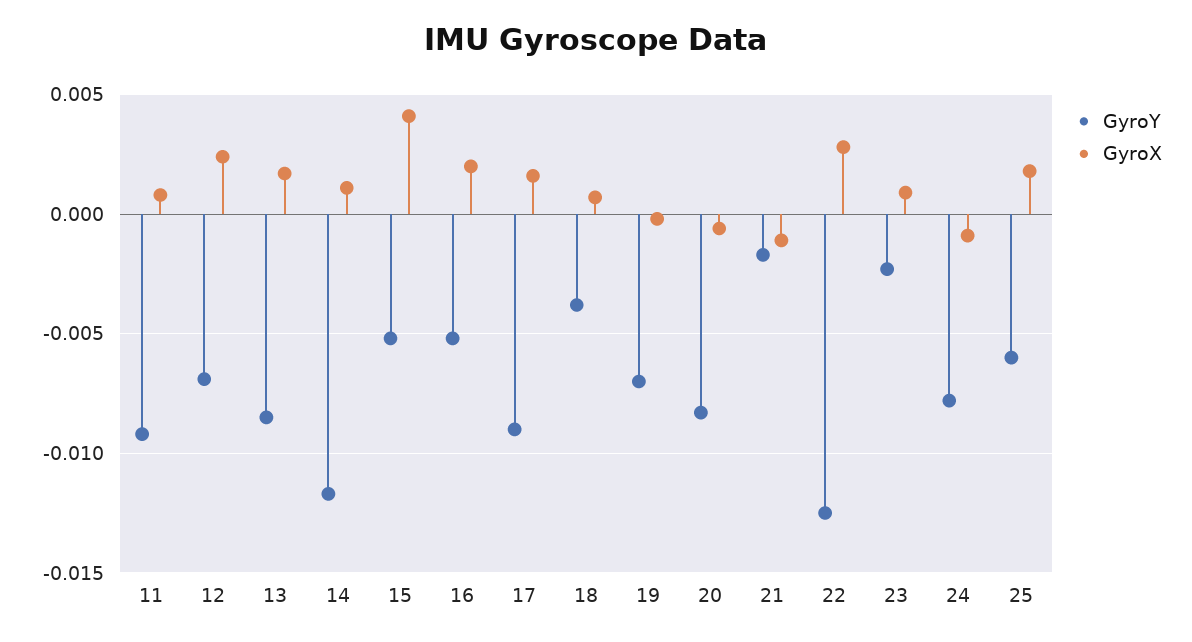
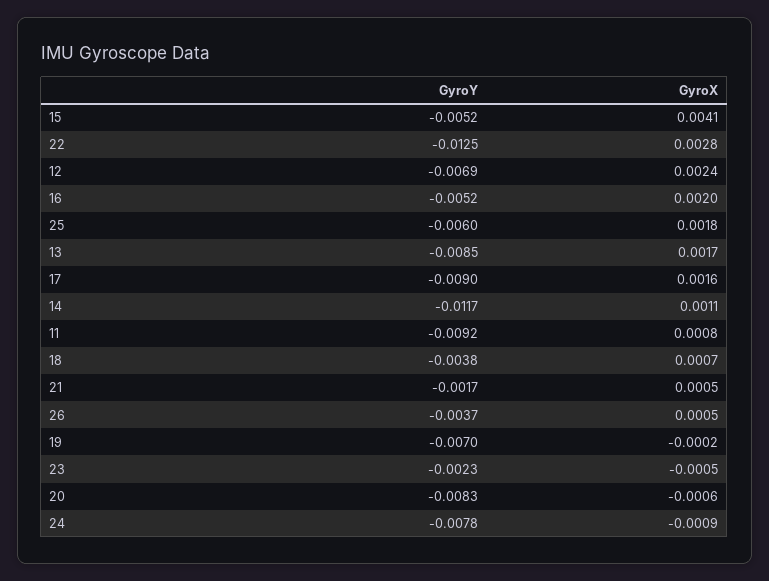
  {
    "GyroY": {
      "11": -0.0092,
      "12": -0.0069,
      "13": -0.0085,
      "14": -0.0117,
      "15": -0.0052,
      "16": -0.0052,
      "17": -0.009,
      "18": -0.0038,
      "19": -0.007,
      "20": -0.0083,
      "21": -0.0017,
      "22": -0.0125,
      "23": -0.0023,
      "24": -0.0078,
-     "25": -0.006
+     "25": -0.006,
+     "26": -0.0037
    },
    "GyroX": {
      "11": 0.0008,
      "12": 0.0024,
      "13": 0.0017,
      "14": 0.0011,
      "15": 0.0041,
      "16": 0.002,
      "17": 0.0016,
      "18": 0.0007,
      "19": -0.0002,
      "20": -0.0006,
-     "21": -0.001,
+     "21": 0.0005,
      "22": 0.0028,
-     "23": 0.001,
+     "23": -0.0005,
      "24": -0.0009,
-     "25": 0.0018
+     "25": 0.0018,
+     "26": 0.0005
    }
  }

